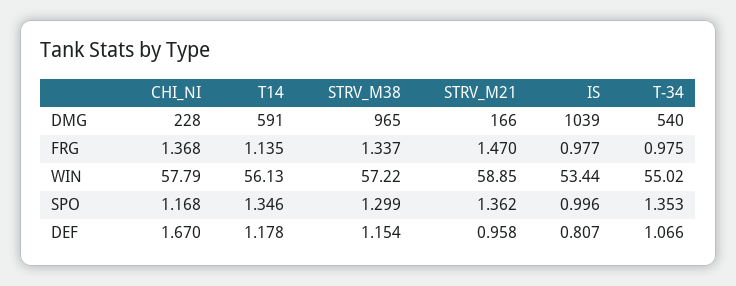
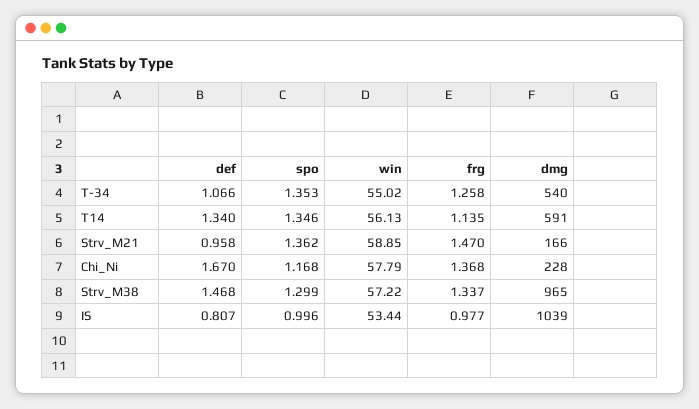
  {
    "CHI_NI": {
      "DMG": 228,
      "FRG": 1.368,
      "WIN": 57.79,
      "SPO": 1.168,
      "DEF": 1.67
    },
    "T14": {
      "DMG": 591,
      "FRG": 1.135,
      "WIN": 56.13,
      "SPO": 1.346,
-     "DEF": 1.178
+     "DEF": 1.34
    },
    "STRV_M38": {
      "DMG": 965,
      "FRG": 1.337,
      "WIN": 57.22,
      "SPO": 1.299,
-     "DEF": 1.154
+     "DEF": 1.468
    },
    "STRV_M21": {
      "DMG": 166,
      "FRG": 1.47,
      "WIN": 58.85,
      "SPO": 1.362,
      "DEF": 0.958
    },
    "IS": {
      "DMG": 1039,
      "FRG": 0.977,
      "WIN": 53.44,
      "SPO": 0.996,
      "DEF": 0.807
    },
    "T-34": {
      "DMG": 540,
-     "FRG": 0.975,
+     "FRG": 1.258,
      "WIN": 55.02,
      "SPO": 1.353,
      "DEF": 1.066
    }
  }

